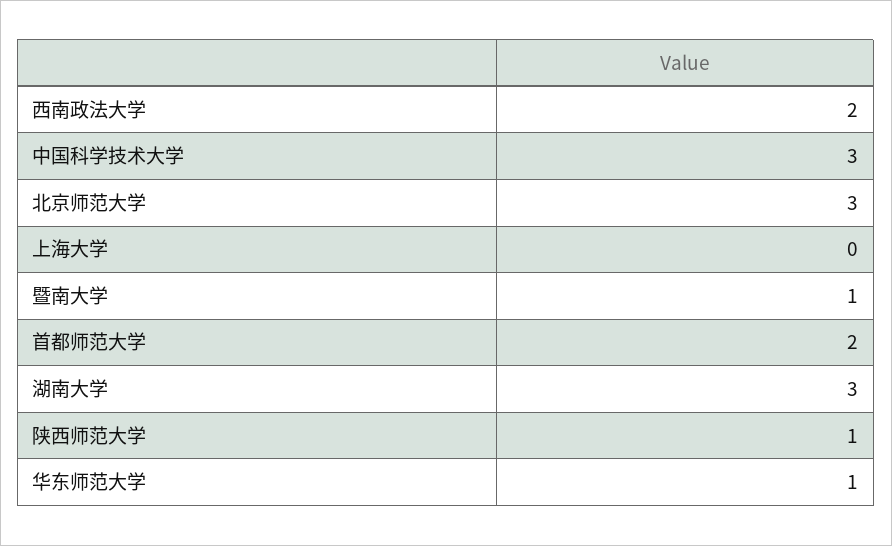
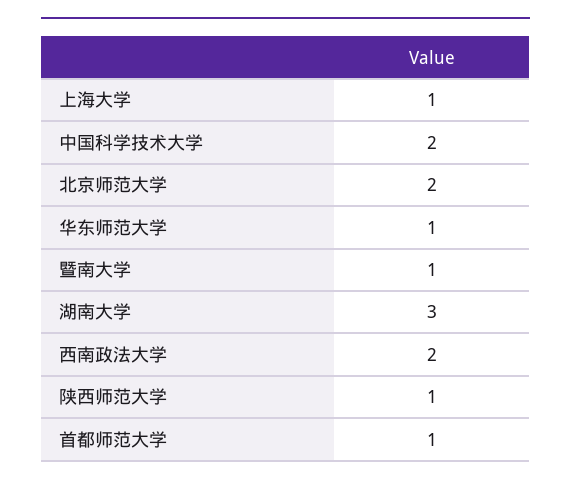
  {
    "西南政法大学": 2,
-   "中国科学技术大学": 3,
+   "中国科学技术大学": 2,
-   "北京师范大学": 3,
+   "北京师范大学": 2,
-   "上海大学": 0,
+   "上海大学": 1,
    "暨南大学": 1,
-   "首都师范大学": 2,
+   "首都师范大学": 1,
    "湖南大学": 3,
    "陕西师范大学": 1,
    "华东师范大学": 1
  }

